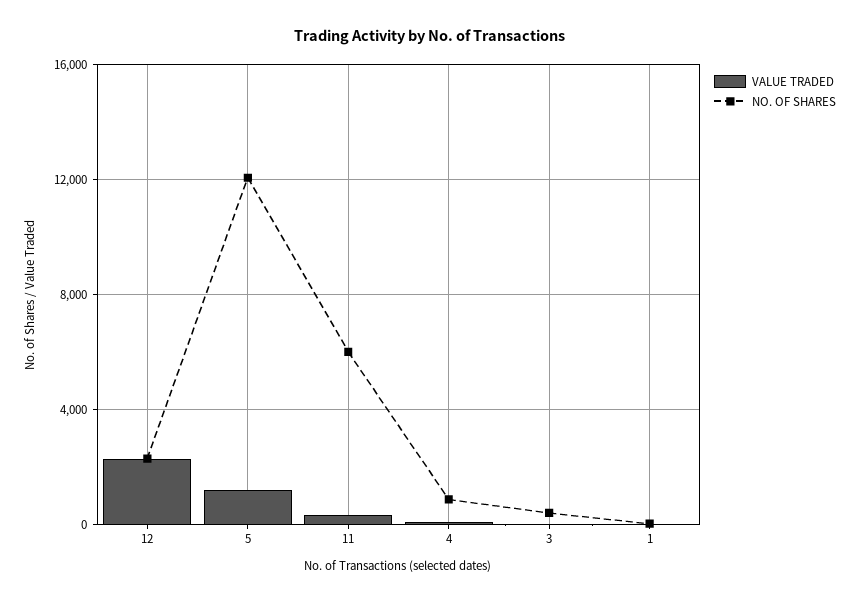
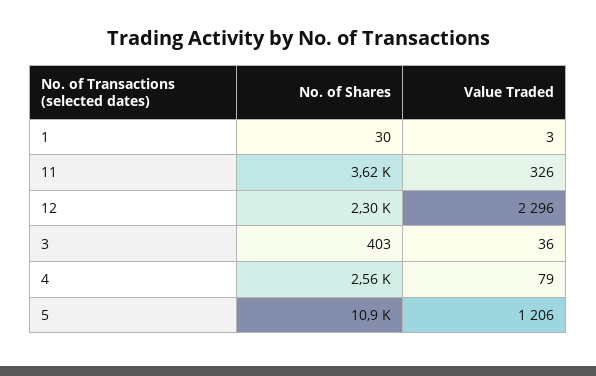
  {
    "VALUE TRADED": {
      "12": 2296,
      "5": 1206,
      "11": 326,
      "4": 79,
      "3": 36,
      "1": 3
    },
    "NO. OF SHARES": {
      "12": 2300,
-     "5": 12000,
+     "5": 10900,
-     "11": 6000,
+     "11": 3620,
-     "4": 1000,
+     "4": 2560,
      "3": 403,
      "1": 30
    }
  }

